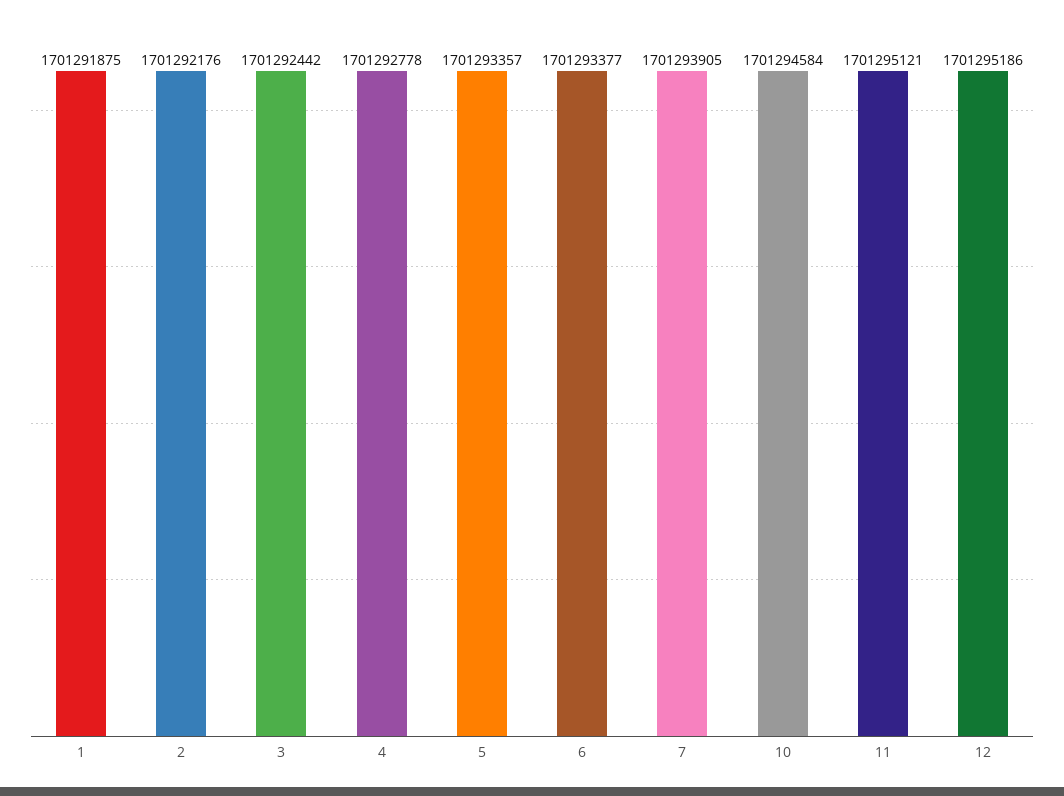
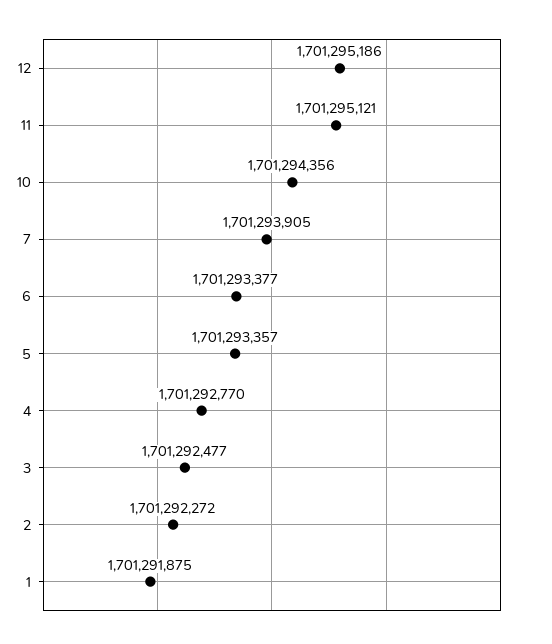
  {
    "1": 1701291875,
-   "2": 1701292176,
+   "2": 1701292272,
-   "3": 1701292442,
+   "3": 1701292477,
-   "4": 1701292778,
+   "4": 1701292770,
    "5": 1701293357,
    "6": 1701293377,
    "7": 1701293905,
-   "10": 1701294584,
+   "10": 1701294356,
    "11": 1701295121,
    "12": 1701295186
  }

